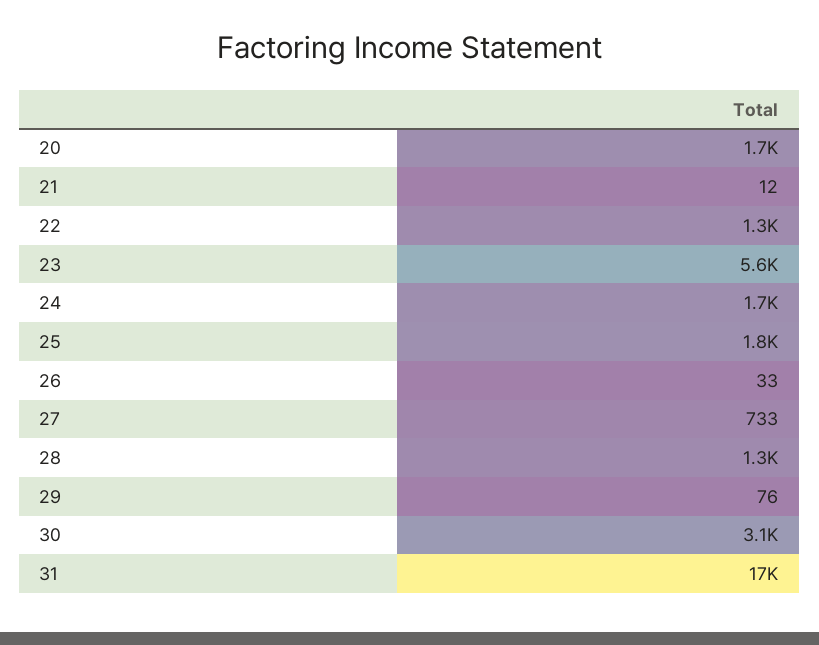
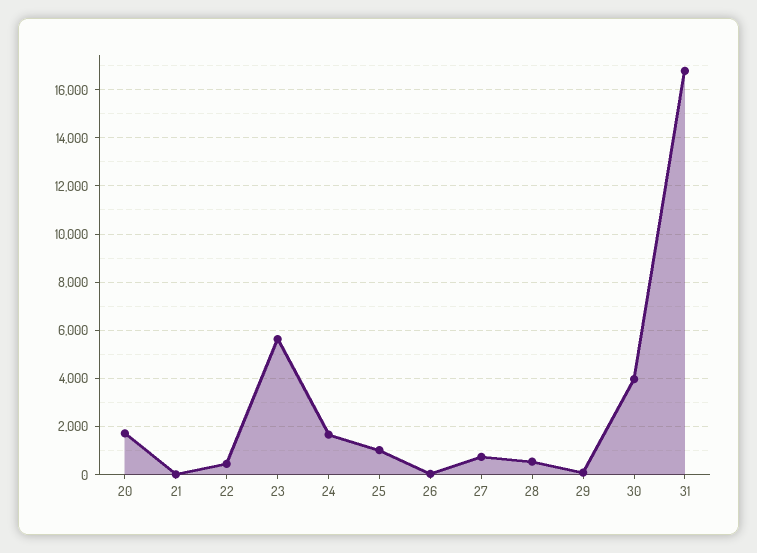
  {
    "20": 1700,
    "21": 12,
-   "22": 1300,
+   "22": 500,
    "23": 5600,
    "24": 1700,
-   "25": 1800,
+   "25": 1000,
    "26": 33,
    "27": 733,
-   "28": 1300,
+   "28": 500,
    "29": 76,
-   "30": 3100,
+   "30": 4000,
    "31": 17000
  }

